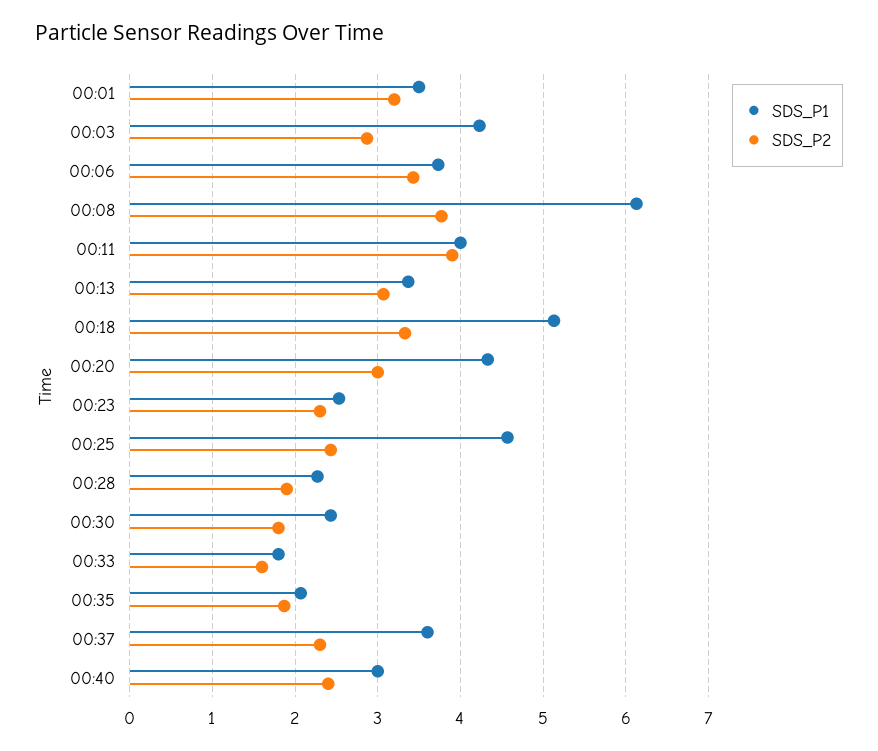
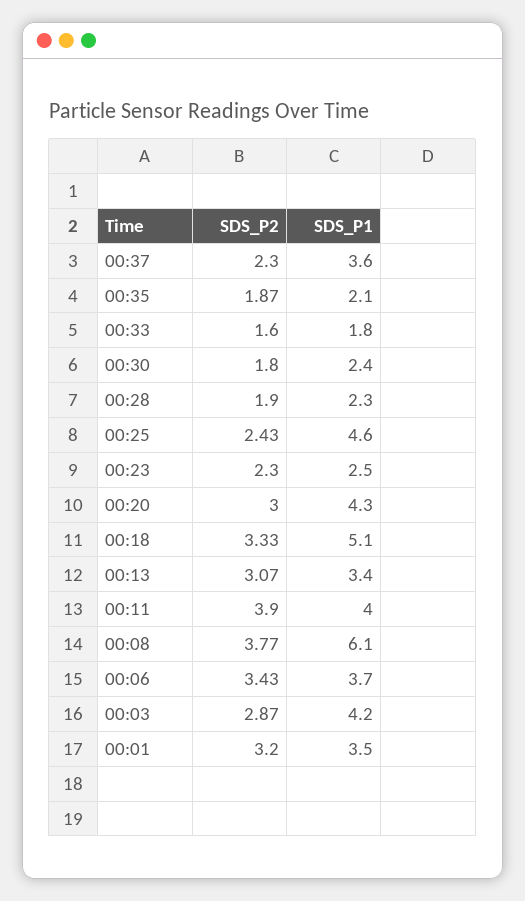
  {
    "SDS_P1": {
      "00:01": 3.5,
      "00:03": 4.2,
      "00:06": 3.7,
      "00:08": 6.1,
      "00:11": 4,
      "00:13": 3.4,
      "00:18": 5.1,
      "00:20": 4.3,
      "00:23": 2.5,
      "00:25": 4.6,
      "00:28": 2.3,
      "00:30": 2.4,
      "00:33": 1.8,
      "00:35": 2.1,
-     "00:37": 3.6,
+     "00:37": 3.6
-     "00:40": 3
    },
    "SDS_P2": {
      "00:01": 3.2,
      "00:03": 2.87,
      "00:06": 3.43,
      "00:08": 3.77,
      "00:11": 3.9,
      "00:13": 3.07,
      "00:18": 3.33,
      "00:20": 3,
      "00:23": 2.3,
      "00:25": 2.43,
      "00:28": 1.9,
      "00:30": 1.8,
      "00:33": 1.6,
      "00:35": 1.87,
-     "00:37": 2.3,
+     "00:37": 2.3
-     "00:40": 2.4
    }
  }

